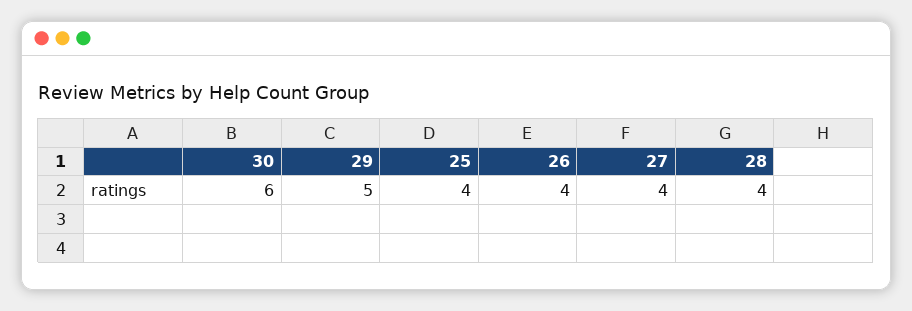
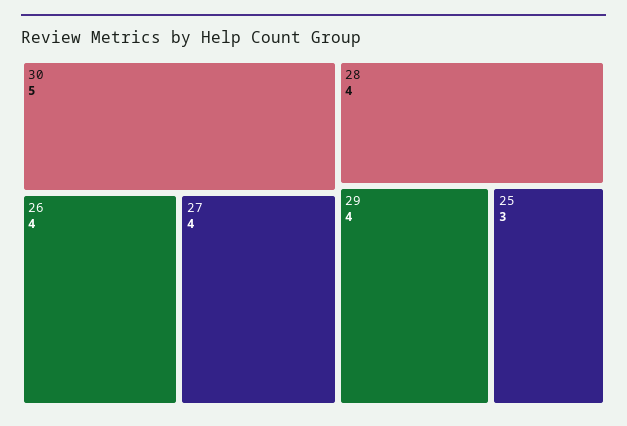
  {
-   "30": 6,
+   "30": 5,
-   "29": 5,
+   "29": 4,
-   "25": 4,
+   "25": 3,
    "26": 4,
    "27": 4,
    "28": 4
  }

